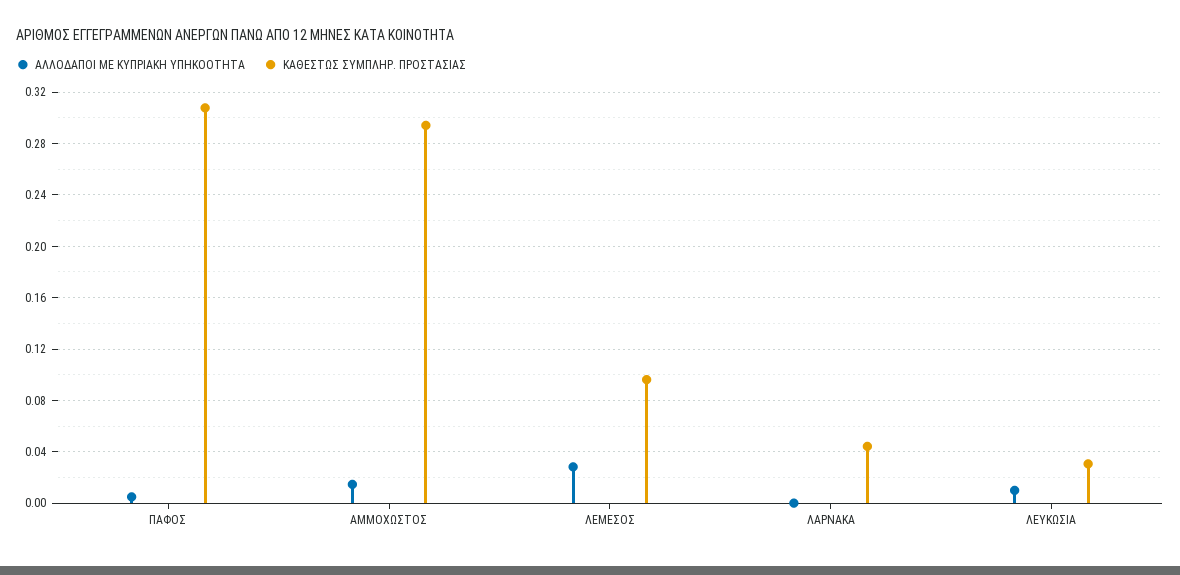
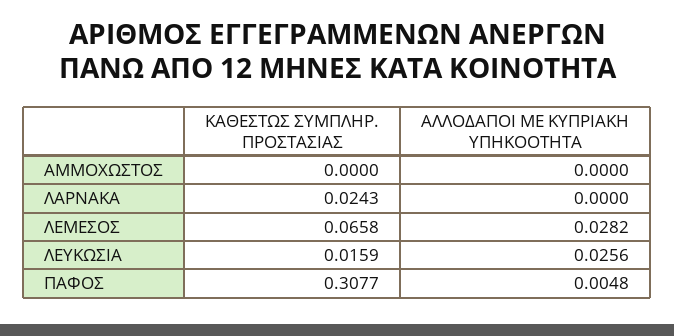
  {
    "ΑΛΛΟΔΑΠΟΙ ΜΕ ΚΥΠΡΙΑΚΗ ΥΠΗΚΟΟΤΗΤΑ": {
      "ΠΑΦΟΣ": 0.0048,
-     "ΑΜΜΟΧΩΣΤΟΣ": 0.015,
+     "ΑΜΜΟΧΩΣΤΟΣ": 0,
      "ΛΕΜΕΣΟΣ": 0.0282,
      "ΛΑΡΝΑΚΑ": 0,
-     "ΛΕΥΚΩΣΙΑ": 0.01
+     "ΛΕΥΚΩΣΙΑ": 0.0256
    },
    "ΚΑΘΕΣΤΩΣ ΣΥΜΠΛΗΡ. ΠΡΟΣΤΑΣΙΑΣ": {
      "ΠΑΦΟΣ": 0.3077,
-     "ΑΜΜΟΧΩΣΤΟΣ": 0.295,
+     "ΑΜΜΟΧΩΣΤΟΣ": 0,
-     "ΛΕΜΕΣΟΣ": 0.095,
+     "ΛΕΜΕΣΟΣ": 0.0658,
-     "ΛΑΡΝΑΚΑ": 0.045,
+     "ΛΑΡΝΑΚΑ": 0.0243,
-     "ΛΕΥΚΩΣΙΑ": 0.03
+     "ΛΕΥΚΩΣΙΑ": 0.0159
    }
  }

